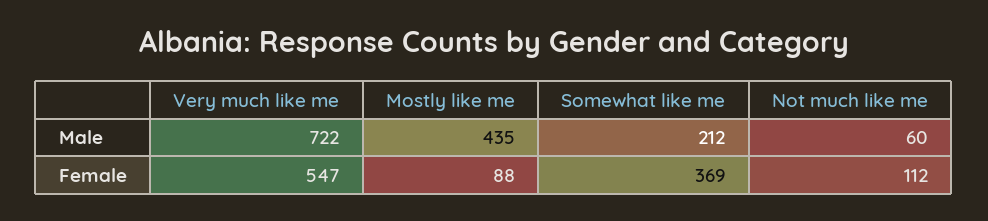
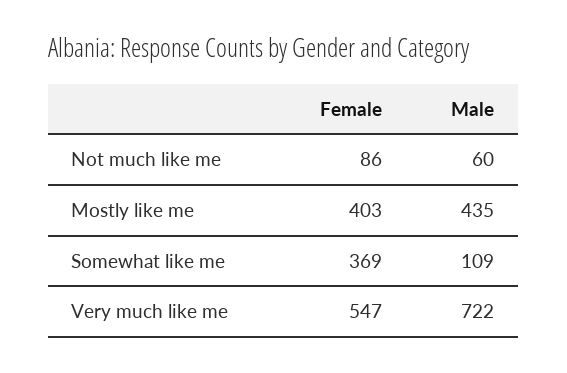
  {
    "Very much like me": {
      "Male": 722,
      "Female": 547
    },
    "Mostly like me": {
      "Male": 435,
-     "Female": 88
+     "Female": 403
    },
    "Somewhat like me": {
-     "Male": 212,
+     "Male": 109,
      "Female": 369
    },
    "Not much like me": {
      "Male": 60,
-     "Female": 112
+     "Female": 86
    }
  }

